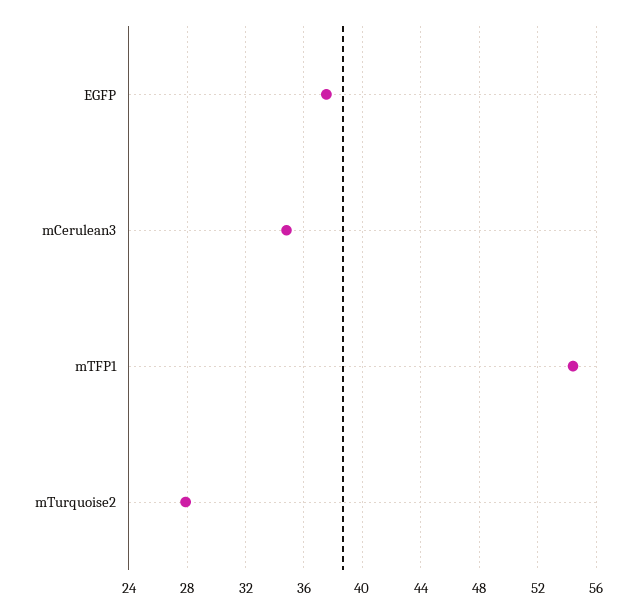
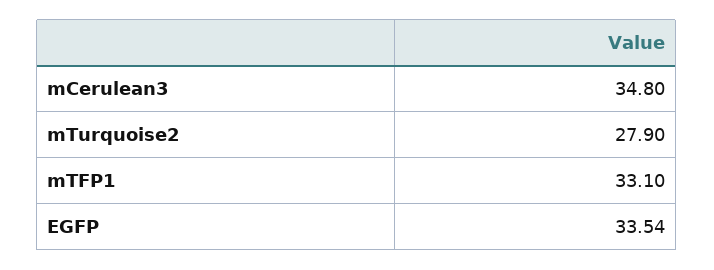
  {
-   "EGFP": 37.5,
+   "EGFP": 33.54,
    "mCerulean3": 34.8,
-   "mTFP1": 54.5,
+   "mTFP1": 33.1,
    "mTurquoise2": 27.9
  }

